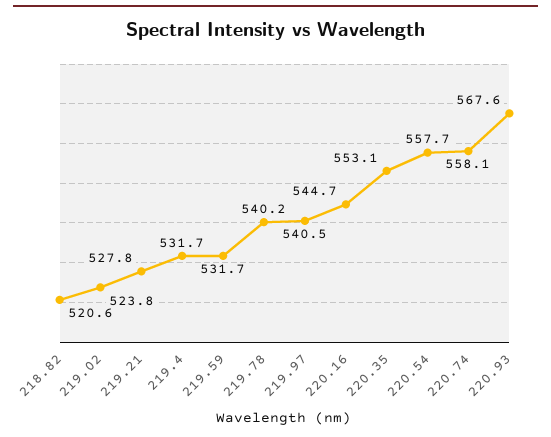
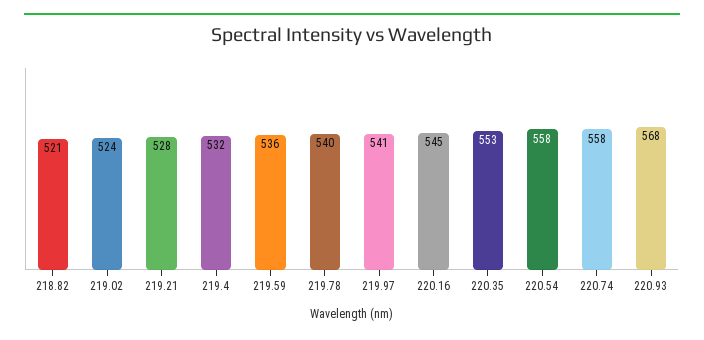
  {
    "218.82": 520.6,
    "219.02": 523.8,
    "219.21": 527.8,
    "219.4": 531.7,
-   "219.59": 531.7,
+   "219.59": 536,
    "219.78": 540.2,
    "219.97": 540.5,
    "220.16": 544.7,
    "220.35": 553.1,
    "220.54": 557.7,
    "220.74": 558.1,
    "220.93": 567.6
  }

